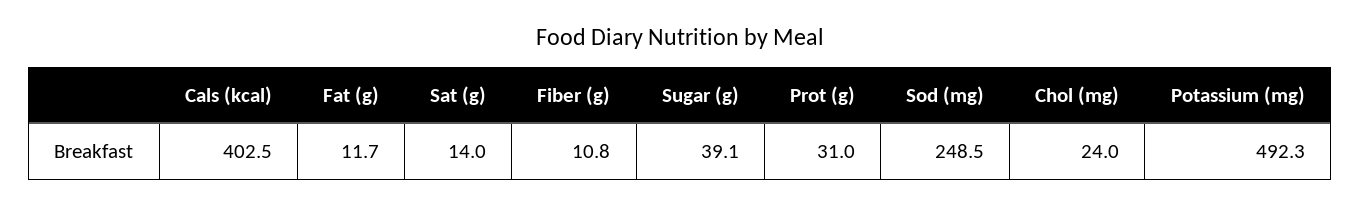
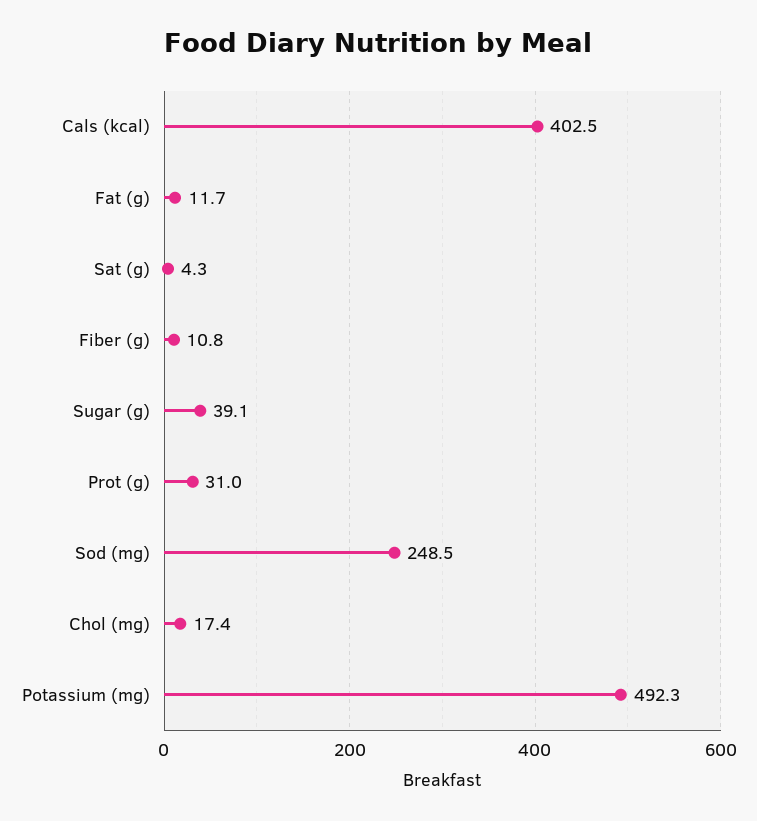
  {
    "Cals (kcal)": 402.5,
    "Fat (g)": 11.7,
-   "Sat (g)": 14,
+   "Sat (g)": 4.3,
    "Fiber (g)": 10.8,
    "Sugar (g)": 39.1,
    "Prot (g)": 31,
    "Sod (mg)": 248.5,
-   "Chol (mg)": 24,
+   "Chol (mg)": 17.4,
    "Potassium (mg)": 492.3
  }

